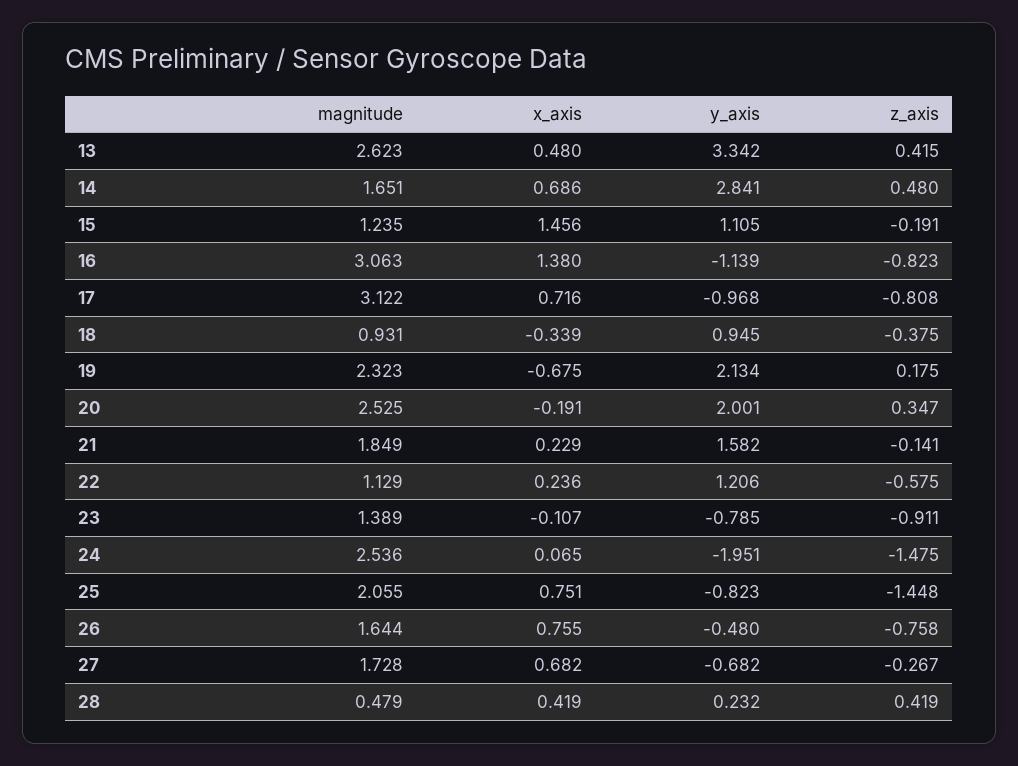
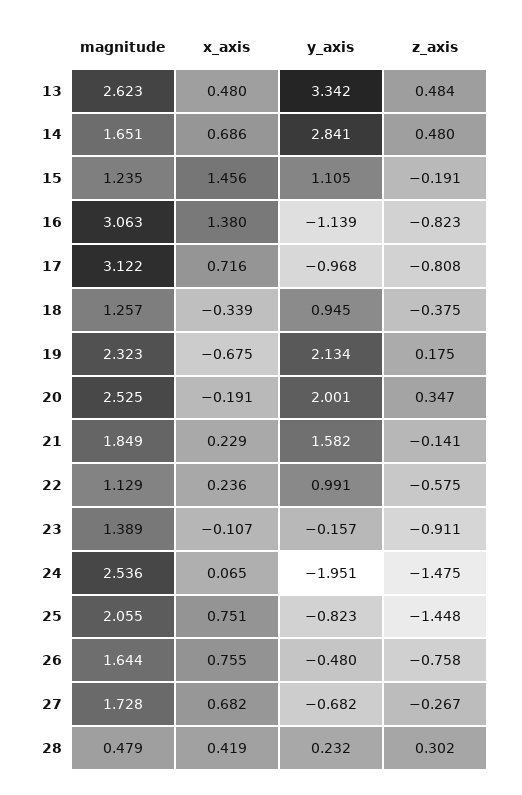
  {
    "magnitude": {
      "13": 2.623,
      "14": 1.651,
      "15": 1.235,
      "16": 3.063,
      "17": 3.122,
-     "18": 0.931,
+     "18": 1.257,
      "19": 2.323,
      "20": 2.525,
      "21": 1.849,
      "22": 1.129,
      "23": 1.389,
      "24": 2.536,
      "25": 2.055,
      "26": 1.644,
      "27": 1.728,
      "28": 0.479
    },
    "x_axis": {
      "13": 0.48,
      "14": 0.686,
      "15": 1.456,
      "16": 1.38,
      "17": 0.716,
      "18": -0.339,
      "19": -0.675,
      "20": -0.191,
      "21": 0.229,
      "22": 0.236,
      "23": -0.107,
      "24": 0.065,
      "25": 0.751,
      "26": 0.755,
      "27": 0.682,
      "28": 0.419
    },
    "y_axis": {
      "13": 3.342,
      "14": 2.841,
      "15": 1.105,
      "16": -1.139,
      "17": -0.968,
      "18": 0.945,
      "19": 2.134,
      "20": 2.001,
      "21": 1.582,
-     "22": 1.206,
+     "22": 0.991,
-     "23": -0.785,
+     "23": -0.157,
      "24": -1.951,
      "25": -0.823,
      "26": -0.48,
      "27": -0.682,
      "28": 0.232
    },
    "z_axis": {
-     "13": 0.415,
+     "13": 0.484,
      "14": 0.48,
      "15": -0.191,
      "16": -0.823,
      "17": -0.808,
      "18": -0.375,
      "19": 0.175,
      "20": 0.347,
      "21": -0.141,
      "22": -0.575,
      "23": -0.911,
      "24": -1.475,
      "25": -1.448,
      "26": -0.758,
      "27": -0.267,
-     "28": 0.419
+     "28": 0.302
    }
  }

